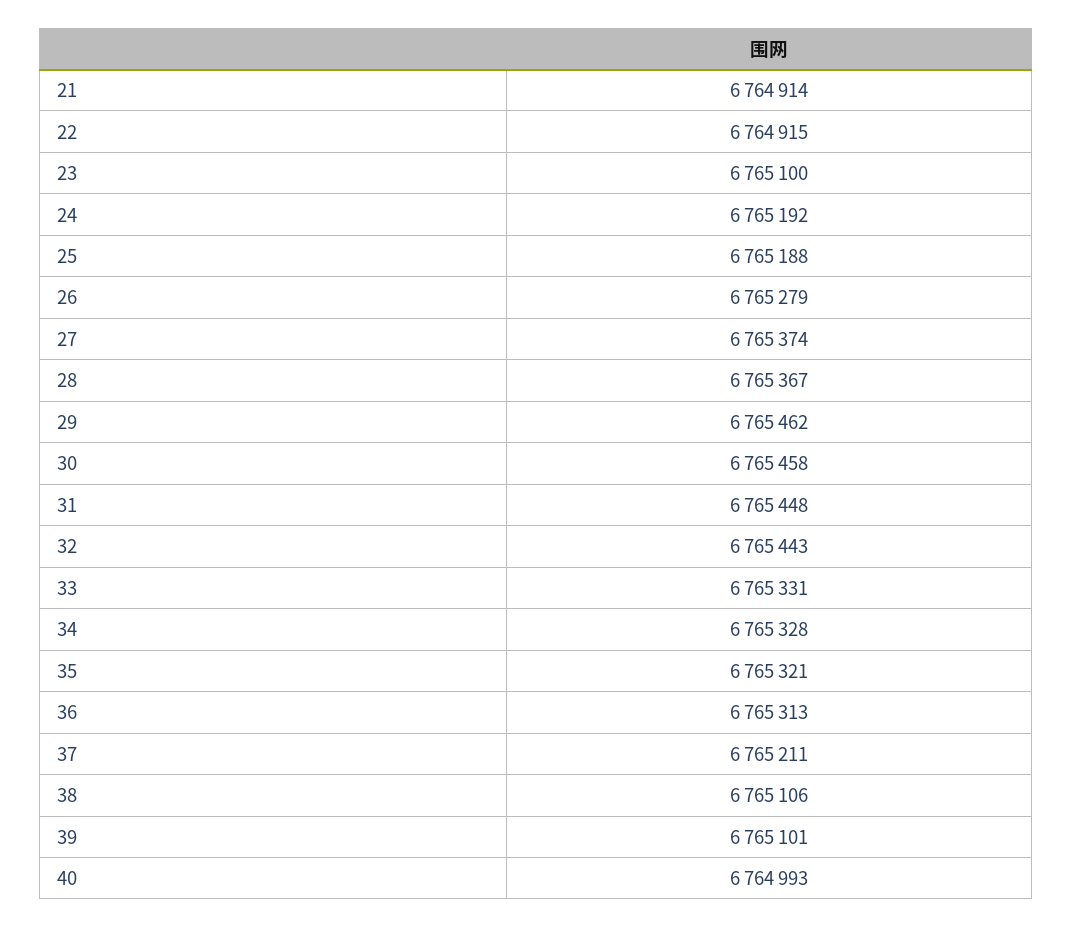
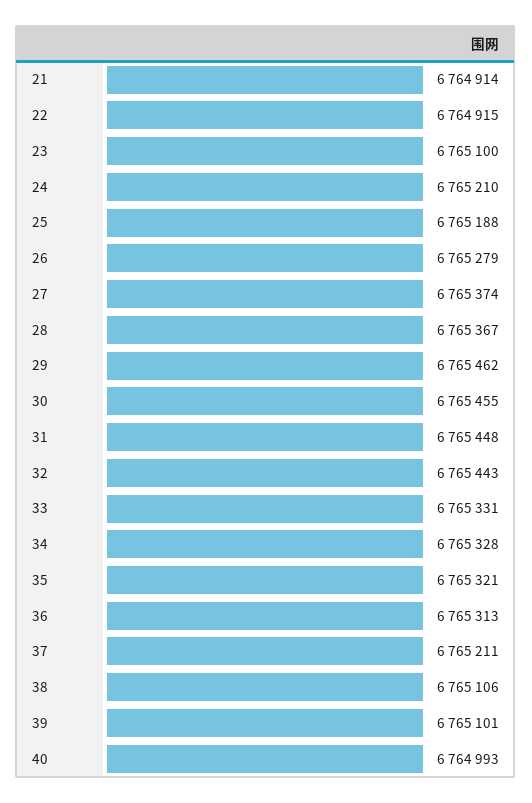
  {
    "21": 6764914,
    "22": 6764915,
    "23": 6765100,
-   "24": 6765192,
+   "24": 6765210,
    "25": 6765188,
    "26": 6765279,
    "27": 6765374,
    "28": 6765367,
    "29": 6765462,
-   "30": 6765458,
+   "30": 6765455,
    "31": 6765448,
    "32": 6765443,
    "33": 6765331,
    "34": 6765328,
    "35": 6765321,
    "36": 6765313,
    "37": 6765211,
    "38": 6765106,
    "39": 6765101,
    "40": 6764993
  }

